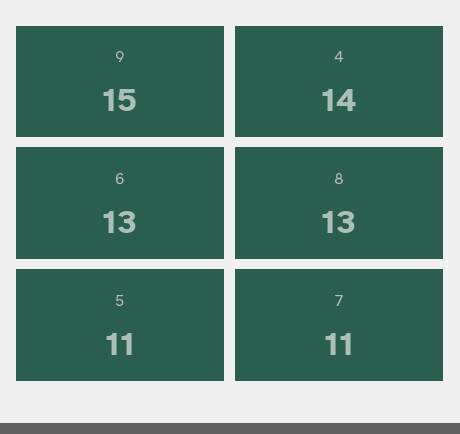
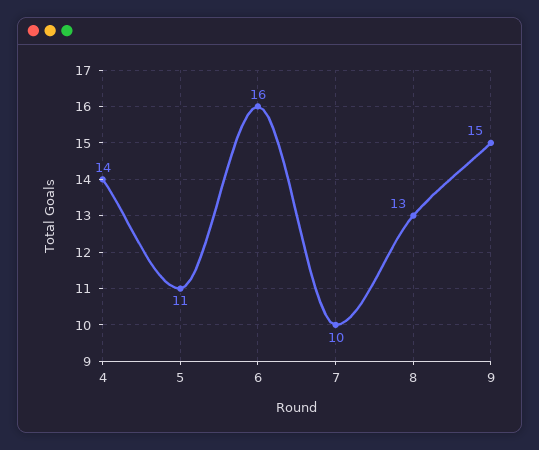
  {
    "9": 15,
    "4": 14,
-   "6": 13,
+   "6": 16,
    "8": 13,
    "5": 11,
-   "7": 11
+   "7": 10
  }

